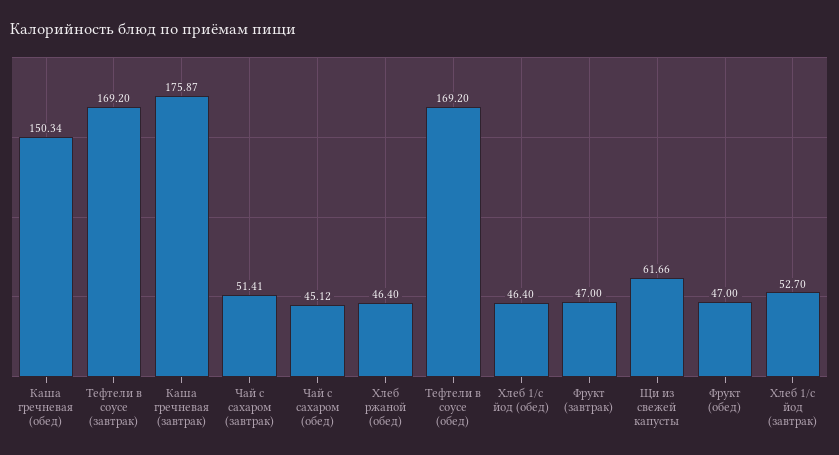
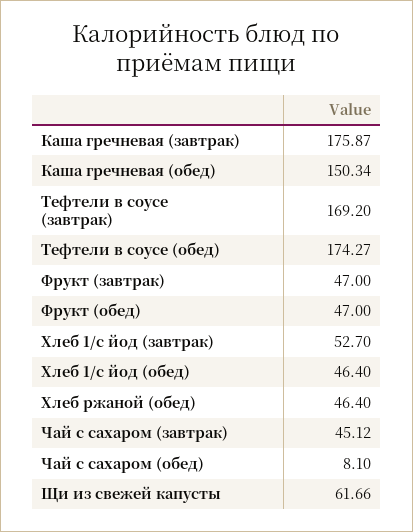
  {
    "Каша гречневая (обед)": 150.34,
    "Тефтели в соусе (завтрак)": 169.2,
    "Каша гречневая (завтрак)": 175.87,
-   "Чай с сахаром (завтрак)": 51.41,
+   "Чай с сахаром (завтрак)": 45.12,
-   "Чай с сахаром (обед)": 45.12,
+   "Чай с сахаром (обед)": 8.1,
    "Хлеб ржаной (обед)": 46.4,
-   "Тефтели в соусе (обед)": 169.2,
+   "Тефтели в соусе (обед)": 174.27,
    "Хлеб 1/с йод (обед)": 46.4,
    "Фрукт (завтрак)": 47,
    "Щи из свежей капусты": 61.66,
    "Фрукт (обед)": 47,
    "Хлеб 1/с йод (завтрак)": 52.7
  }

